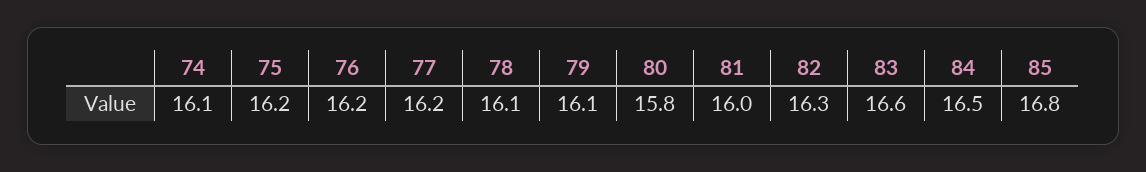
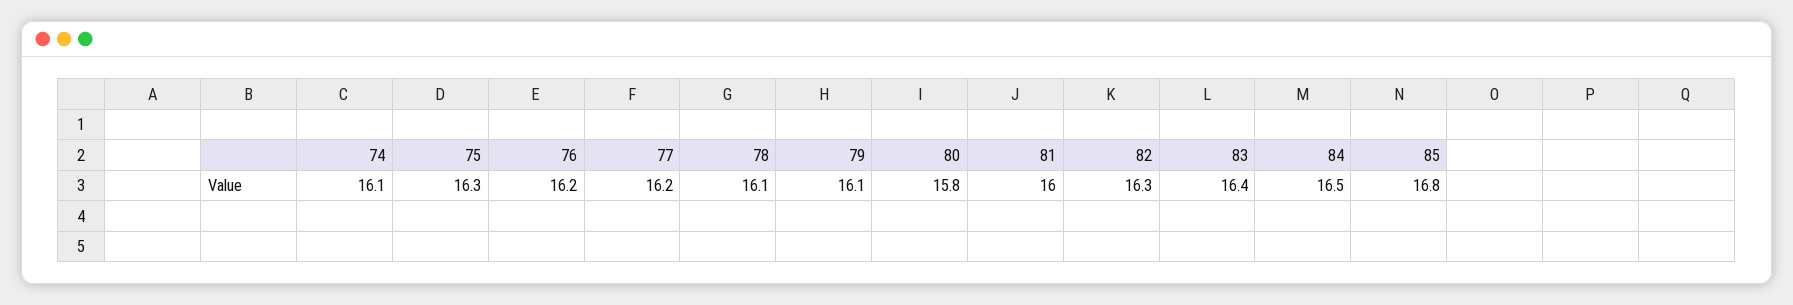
  {
    "74": 16.1,
-   "75": 16.2,
+   "75": 16.3,
    "76": 16.2,
    "77": 16.2,
    "78": 16.1,
    "79": 16.1,
    "80": 15.8,
    "81": 16,
    "82": 16.3,
-   "83": 16.6,
+   "83": 16.4,
    "84": 16.5,
    "85": 16.8
  }

